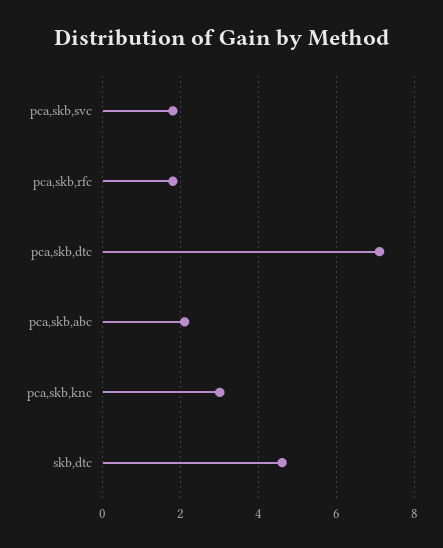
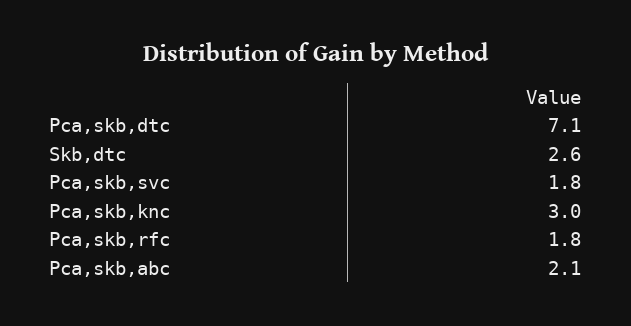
  {
    "pca,skb,svc": 1.8,
    "pca,skb,rfc": 1.8,
    "pca,skb,dtc": 7.1,
    "pca,skb,abc": 2.1,
    "pca,skb,knc": 3,
-   "skb,dtc": 4.5
+   "skb,dtc": 2.6
  }

